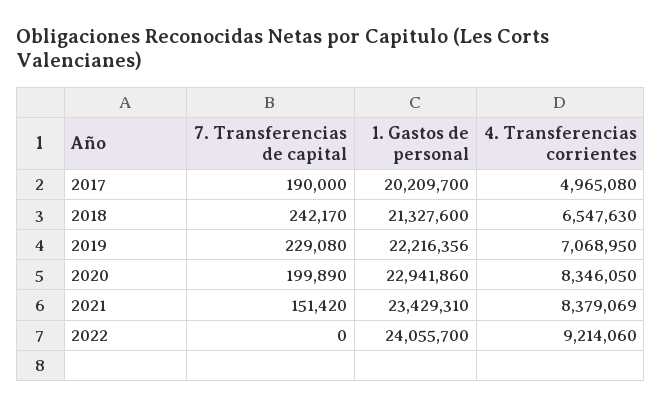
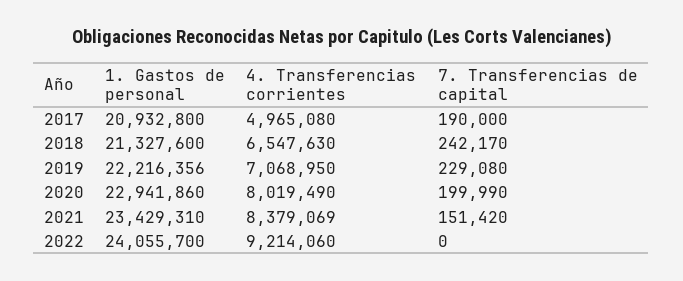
  {
    "7. Transferencias de capital": {
      "2017": 190000,
      "2018": 242170,
      "2019": 229080,
-     "2020": 199890,
+     "2020": 199990,
      "2021": 151420,
      "2022": 0
    },
    "1. Gastos de personal": {
-     "2017": 20209700,
+     "2017": 20932800,
      "2018": 21327600,
      "2019": 22216356,
      "2020": 22941860,
      "2021": 23429310,
      "2022": 24055700
    },
    "4. Transferencias corrientes": {
      "2017": 4965080,
      "2018": 6547630,
      "2019": 7068950,
-     "2020": 8346050,
+     "2020": 8019490,
      "2021": 8379069,
      "2022": 9214060
    }
  }

